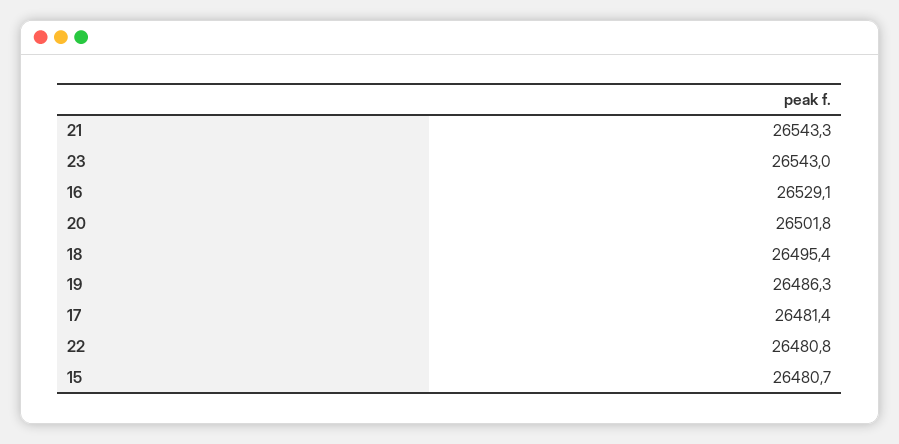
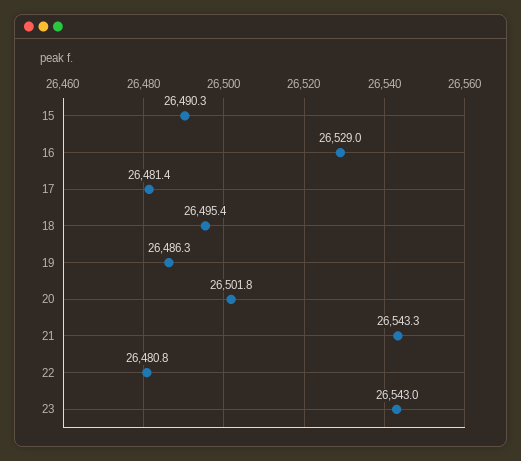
  {
    "21": 26543.3,
    "23": 26543,
-   "16": 26529.1,
+   "16": 26529,
    "20": 26501.8,
    "18": 26495.4,
    "19": 26486.3,
    "17": 26481.4,
    "22": 26480.8,
-   "15": 26480.7
+   "15": 26490.3
  }

